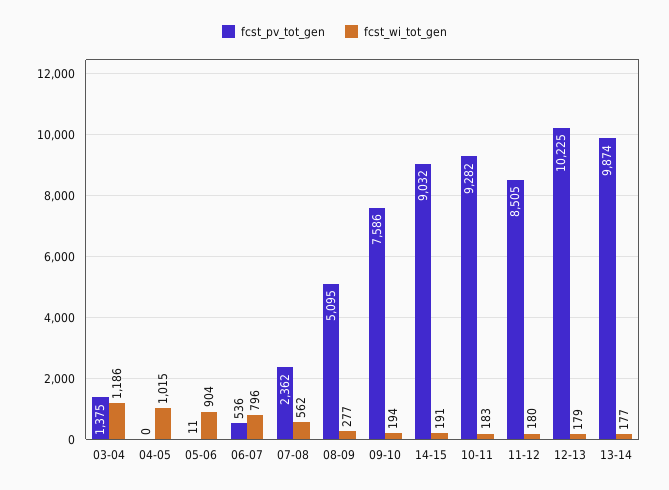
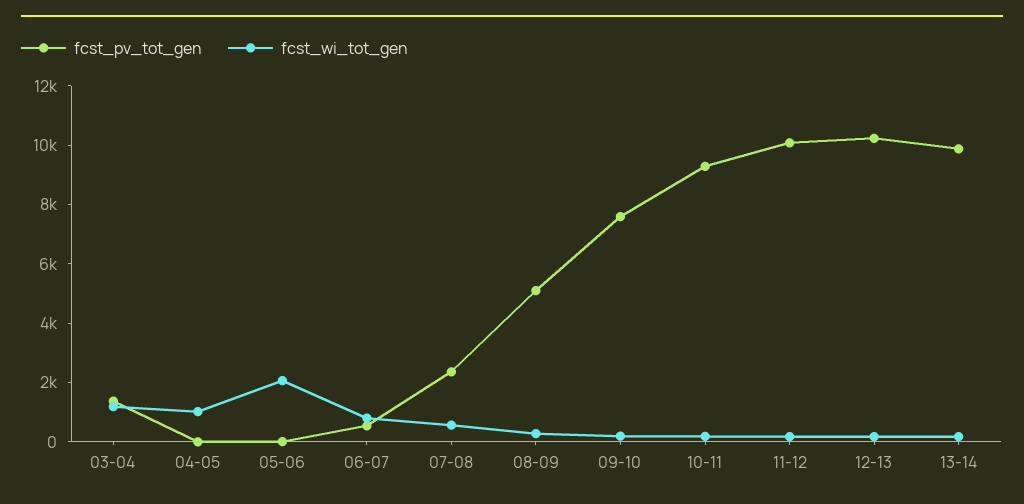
  {
    "fcst_pv_tot_gen": {
      "03-04": 1375,
      "04-05": 0,
      "05-06": 11,
      "06-07": 536,
      "07-08": 2362,
      "08-09": 5095,
      "09-10": 7586,
-     "14-15": 9032,
      "10-11": 9282,
-     "11-12": 8505,
+     "11-12": 10000,
      "12-13": 10225,
      "13-14": 9874
    },
    "fcst_wi_tot_gen": {
      "03-04": 1186,
      "04-05": 1015,
-     "05-06": 904,
+     "05-06": 2000,
      "06-07": 796,
      "07-08": 562,
      "08-09": 277,
      "09-10": 194,
-     "14-15": 191,
      "10-11": 183,
      "11-12": 180,
      "12-13": 179,
      "13-14": 177
    }
  }

